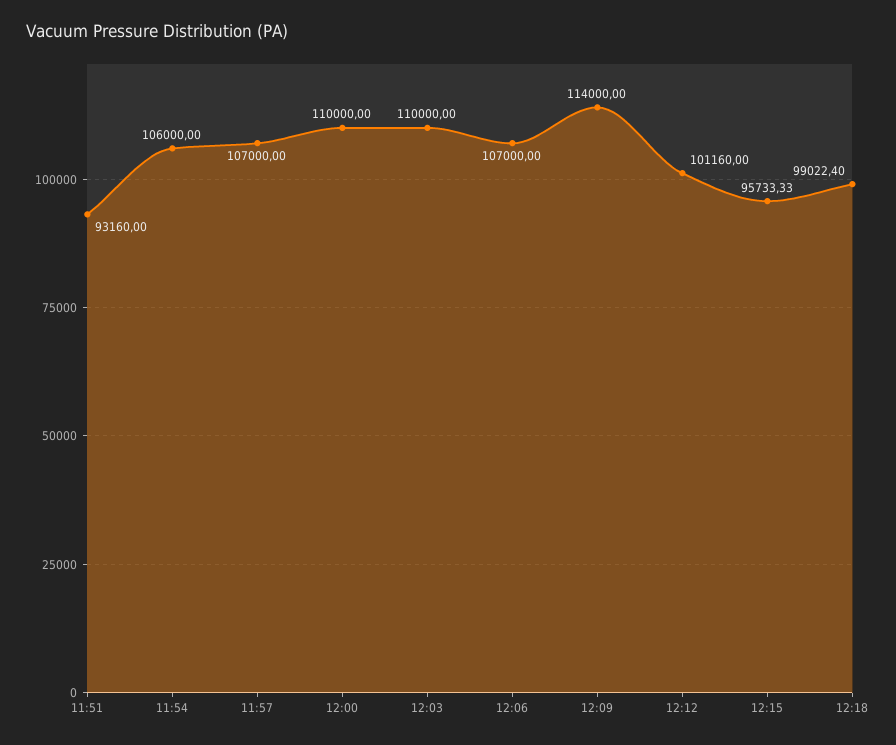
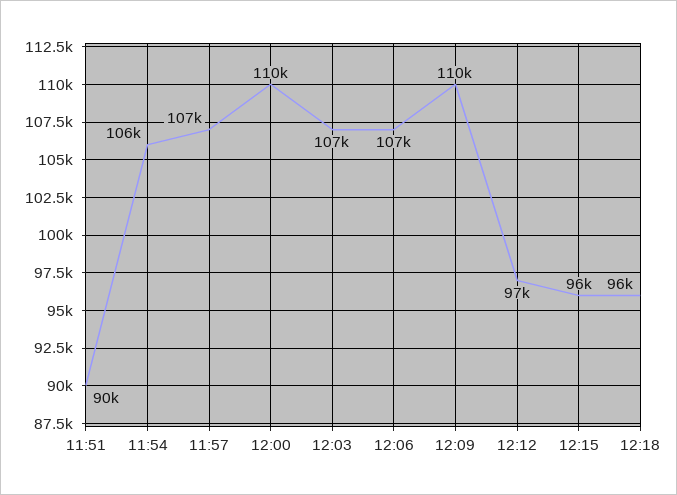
  {
-   "11:51": 93160,
+   "11:51": 90000,
    "11:54": 106000,
    "11:57": 107000,
    "12:00": 110000,
-   "12:03": 110000,
+   "12:03": 107000,
    "12:06": 107000,
-   "12:09": 114000,
+   "12:09": 110000,
-   "12:12": 101160,
+   "12:12": 97000,
    "12:15": 95733.33,
-   "12:18": 99022.4
+   "12:18": 96000
  }

